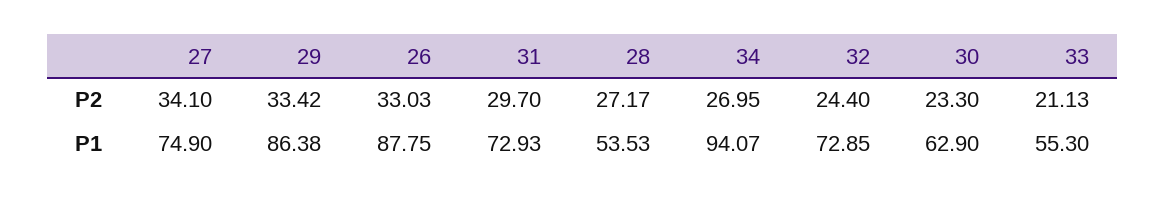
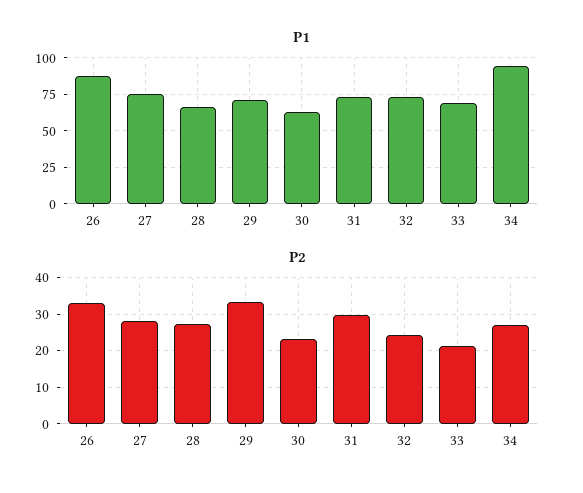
  {
    "P2": {
-     "27": 34.1,
+     "27": 28,
      "29": 33.42,
      "26": 33.03,
      "31": 29.7,
      "28": 27.17,
      "34": 26.95,
      "32": 24.4,
      "30": 23.3,
      "33": 21.13
    },
    "P1": {
      "27": 74.9,
-     "29": 86.38,
+     "29": 70,
      "26": 87.75,
      "31": 72.93,
-     "28": 53.53,
+     "28": 65,
      "34": 94.07,
      "32": 72.85,
      "30": 62.9,
-     "33": 55.3
+     "33": 70
    }
  }

